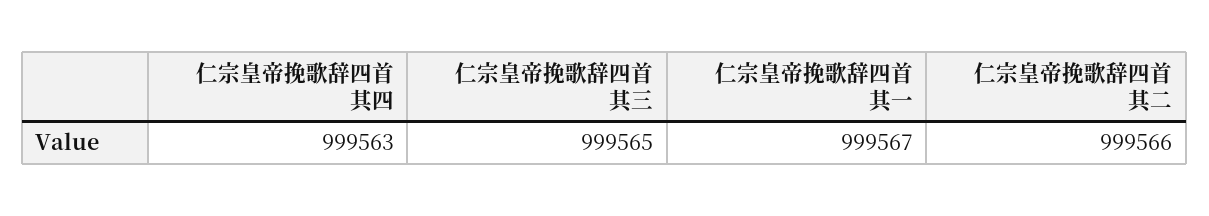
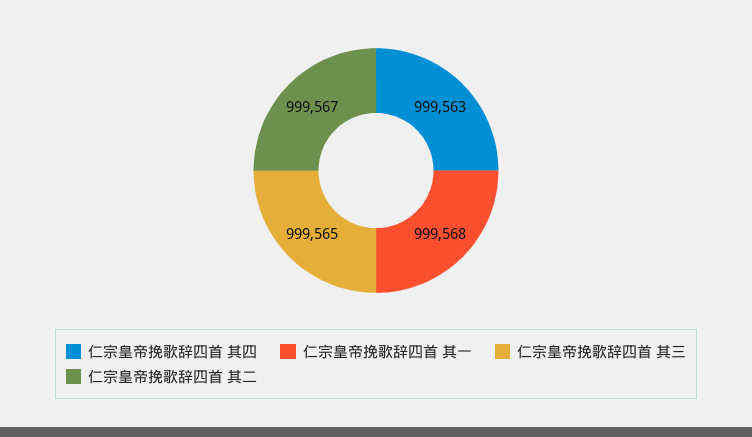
  {
    "仁宗皇帝挽歌辞四首 其四": 999563,
    "仁宗皇帝挽歌辞四首 其三": 999565,
-   "仁宗皇帝挽歌辞四首 其一": 999567,
+   "仁宗皇帝挽歌辞四首 其一": 999568,
-   "仁宗皇帝挽歌辞四首 其二": 999566
+   "仁宗皇帝挽歌辞四首 其二": 999567
  }

